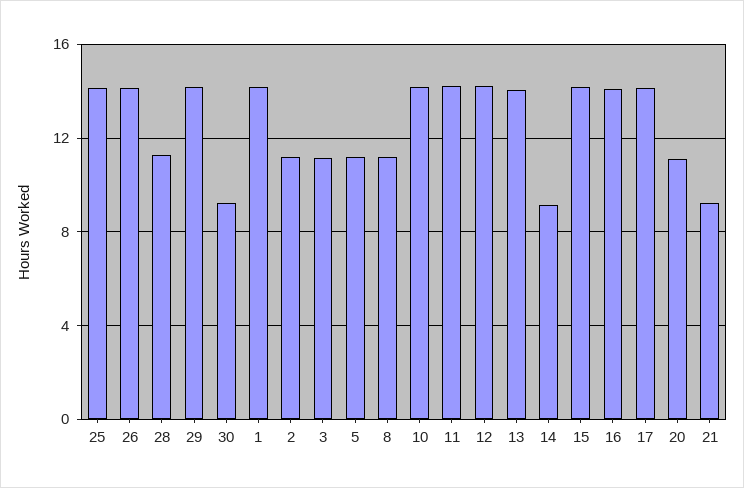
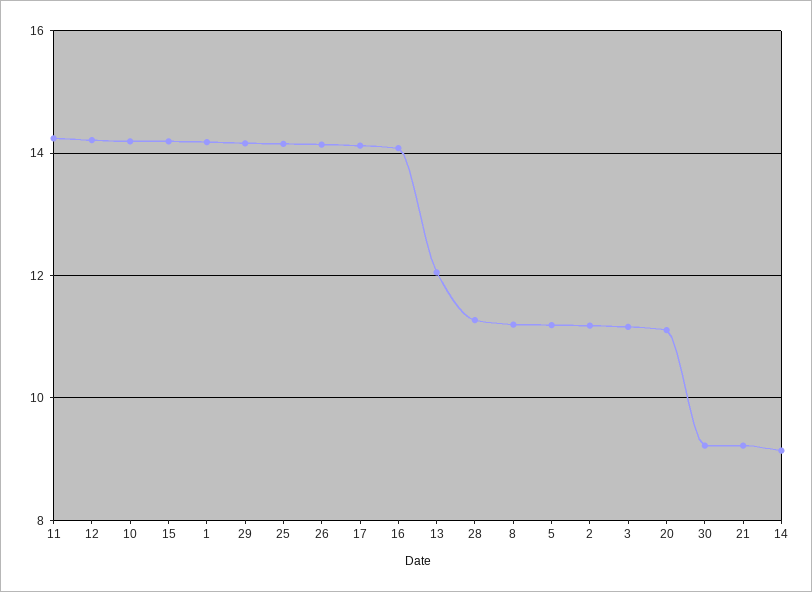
  {
    "25": 14.2,
    "26": 14.2,
    "28": 11.2,
    "29": 14.2,
    "30": 9.2,
    "1": 14.2,
    "2": 11.2,
    "3": 11.2,
    "5": 11.2,
    "8": 11.2,
    "10": 14.2,
    "11": 14.2,
    "12": 14.2,
-   "13": 14,
+   "13": 12,
    "14": 9.2,
    "15": 14.2,
    "16": 14,
    "17": 14.2,
    "20": 11.2,
    "21": 9.2
  }

